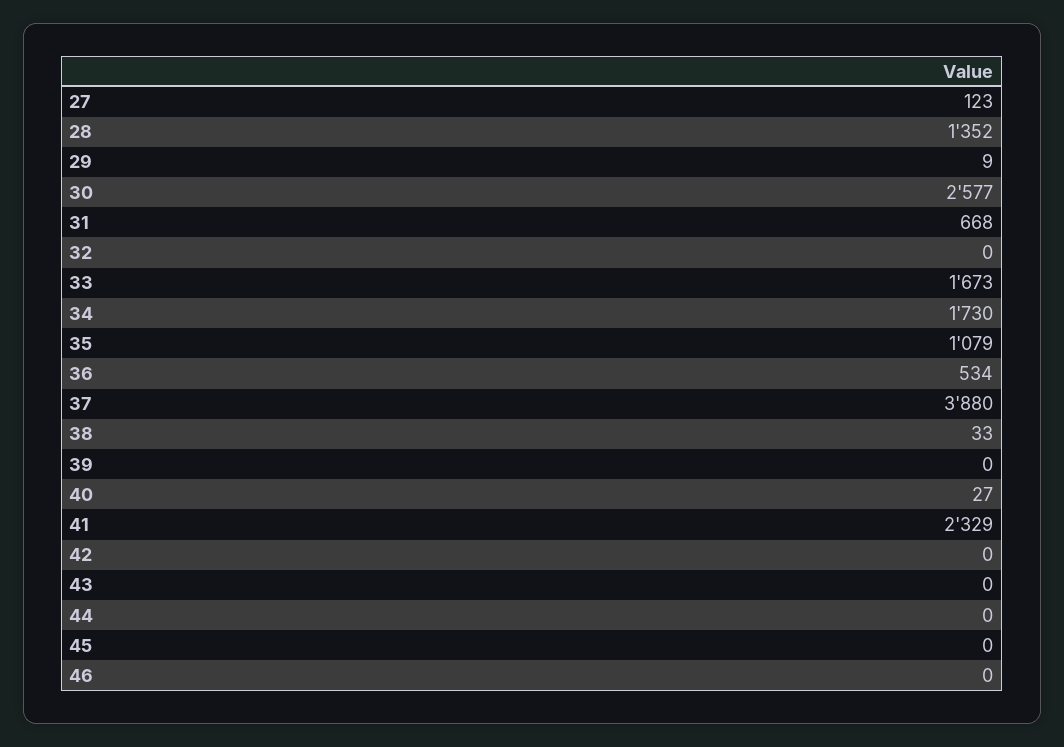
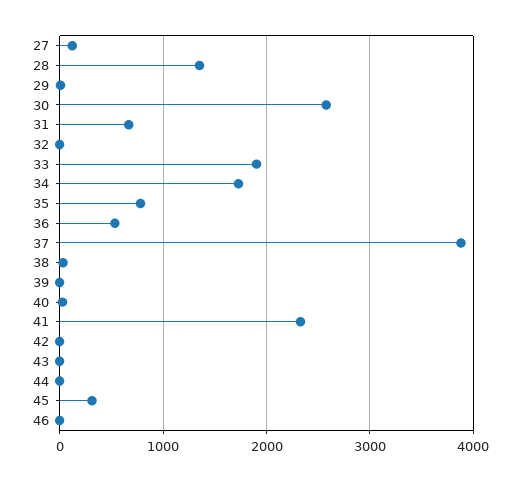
  {
    "27": 123,
    "28": 1352,
    "29": 9,
    "30": 2577,
    "31": 668,
    "32": 0,
-   "33": 1673,
+   "33": 1900,
    "34": 1730,
-   "35": 1079,
+   "35": 800,
    "36": 534,
    "37": 3880,
    "38": 33,
    "39": 0,
    "40": 27,
    "41": 2329,
    "42": 0,
    "43": 0,
    "44": 0,
-   "45": 0,
+   "45": 300,
    "46": 0
  }

